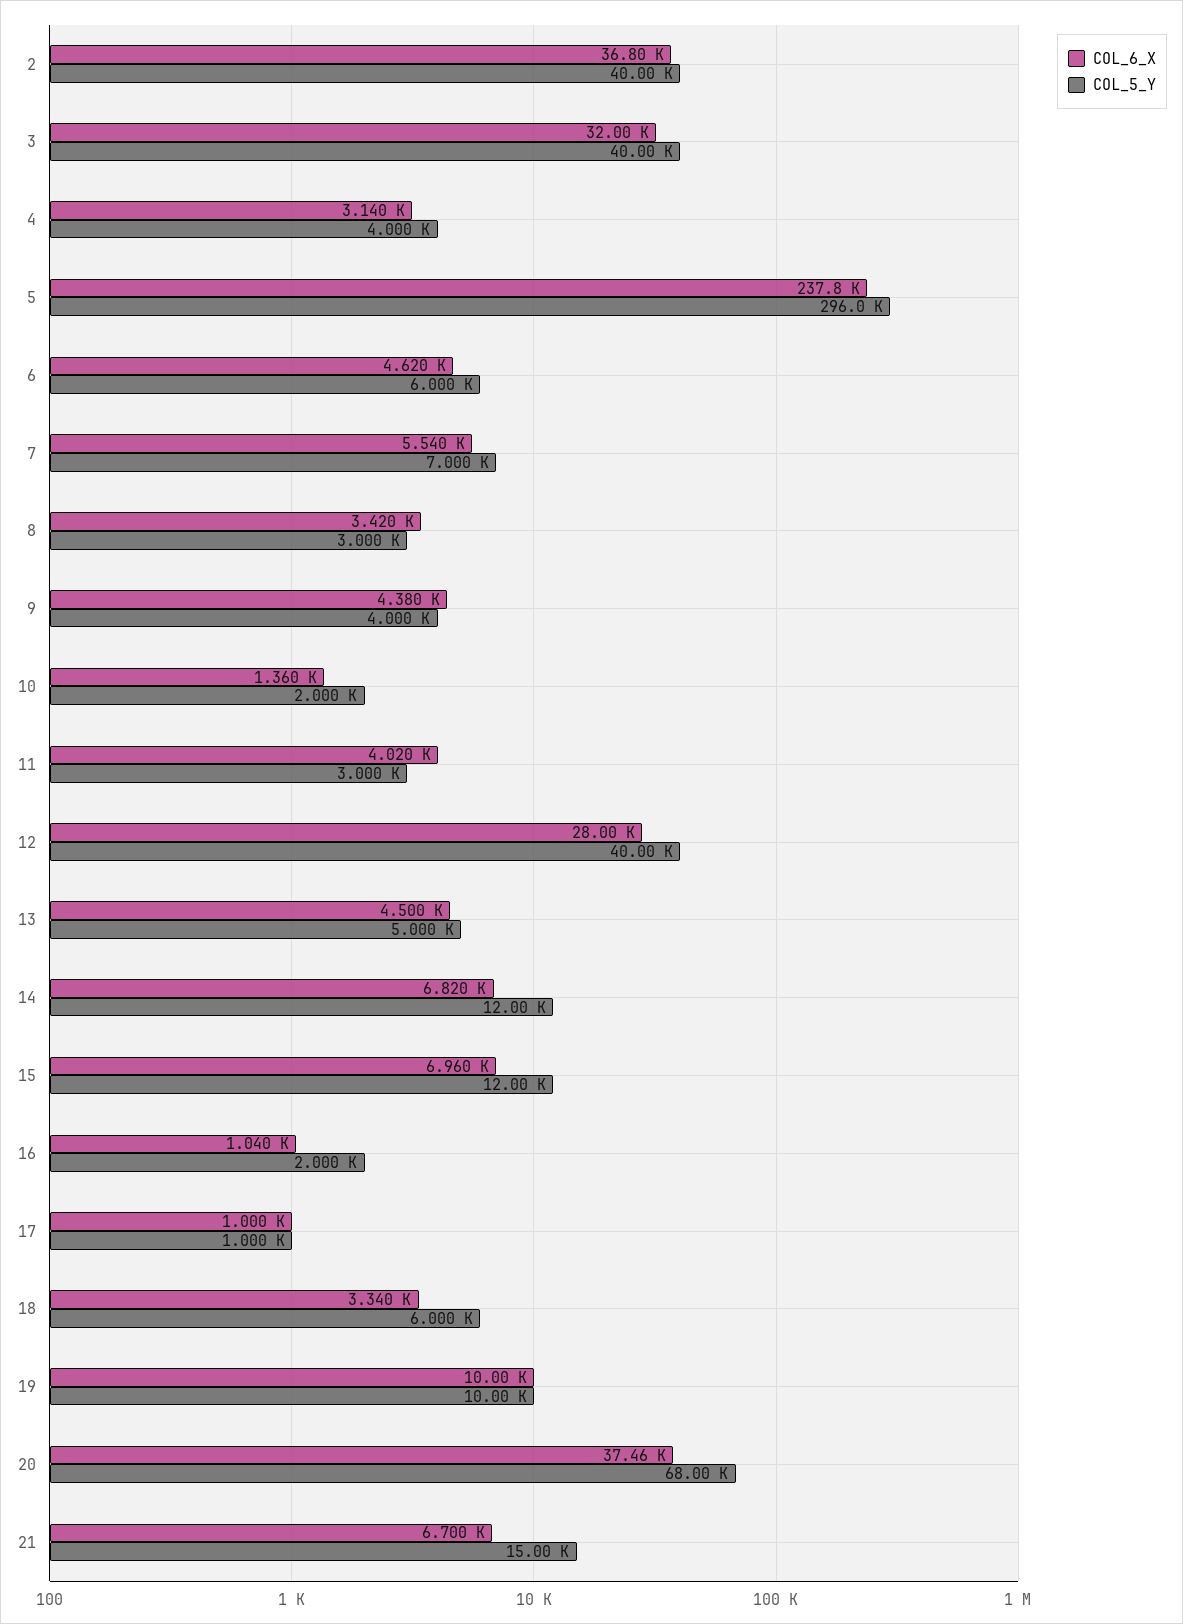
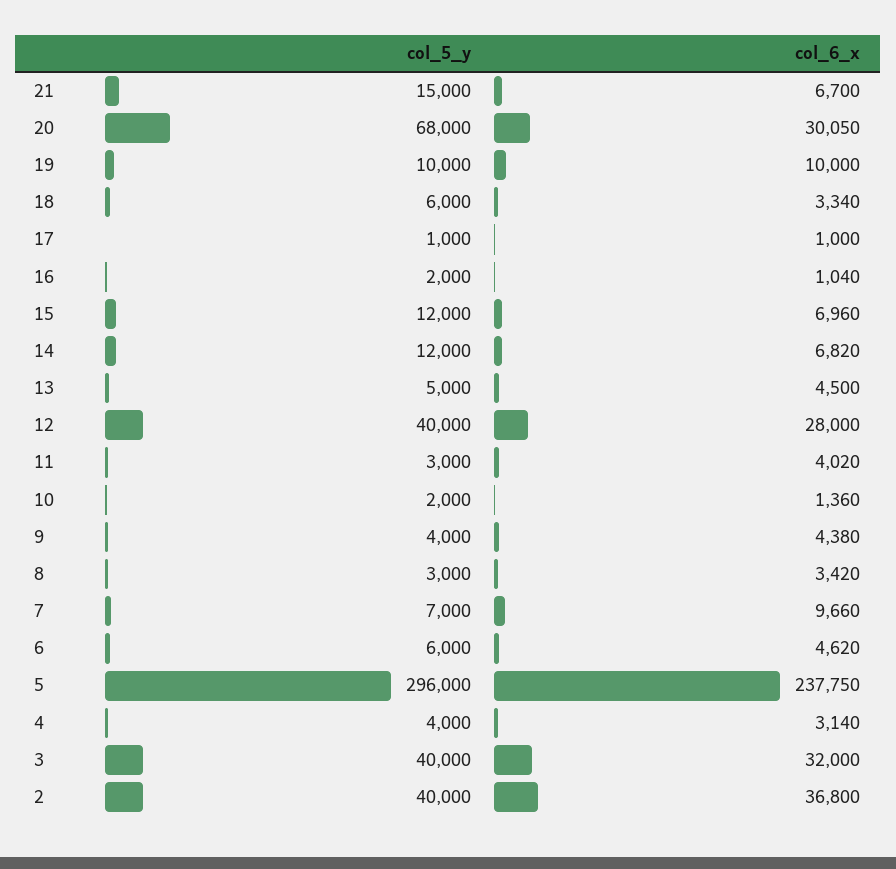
  {
    "COL_6_X": {
      "2": 36800,
      "3": 32000,
      "4": 3140,
      "5": 237750,
      "6": 4620,
-     "7": 5540,
+     "7": 9660,
      "8": 3420,
      "9": 4380,
      "10": 1360,
      "11": 4020,
      "12": 28000,
      "13": 4500,
      "14": 6820,
      "15": 6960,
      "16": 1040,
      "17": 1000,
      "18": 3340,
      "19": 10000,
-     "20": 37460,
+     "20": 30050,
      "21": 6700
    },
    "COL_5_Y": {
      "2": 40000,
      "3": 40000,
      "4": 4000,
      "5": 296000,
      "6": 6000,
      "7": 7000,
      "8": 3000,
      "9": 4000,
      "10": 2000,
      "11": 3000,
      "12": 40000,
      "13": 5000,
      "14": 12000,
      "15": 12000,
      "16": 2000,
      "17": 1000,
      "18": 6000,
      "19": 10000,
      "20": 68000,
      "21": 15000
    }
  }

